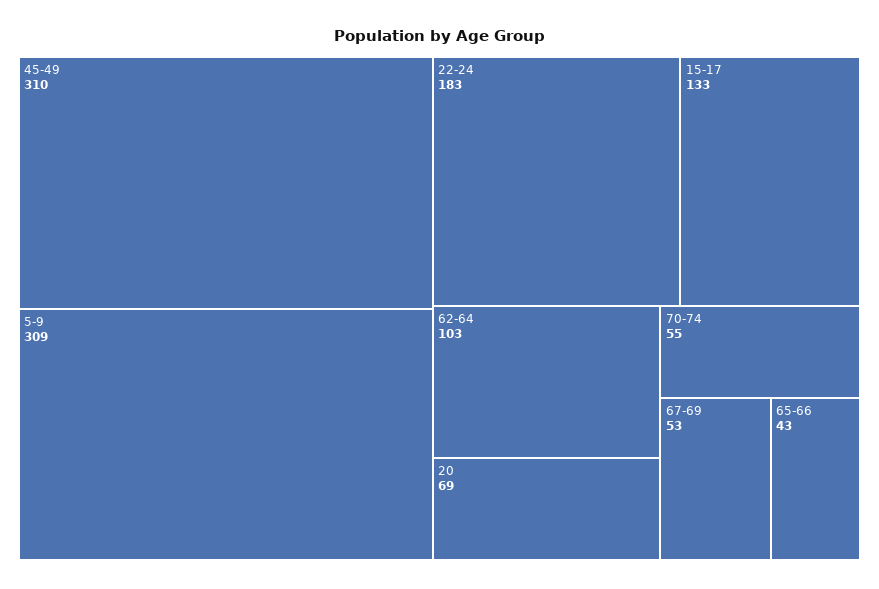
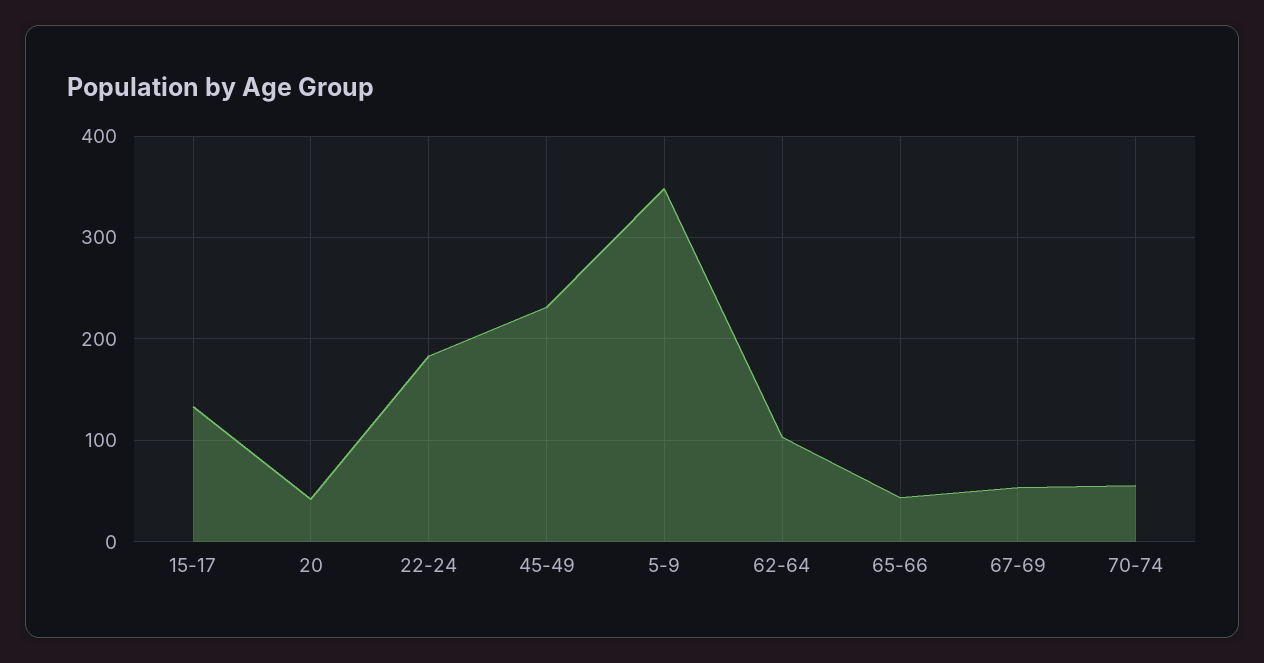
  {
-   "45-49": 310,
+   "45-49": 230,
-   "5-9": 309,
+   "5-9": 350,
    "22-24": 183,
    "15-17": 133,
    "62-64": 103,
-   "20": 69,
+   "20": 40,
    "70-74": 55,
    "67-69": 53,
    "65-66": 43
  }

